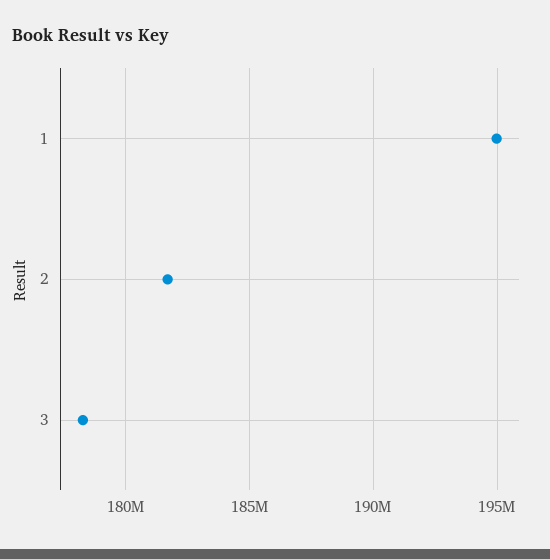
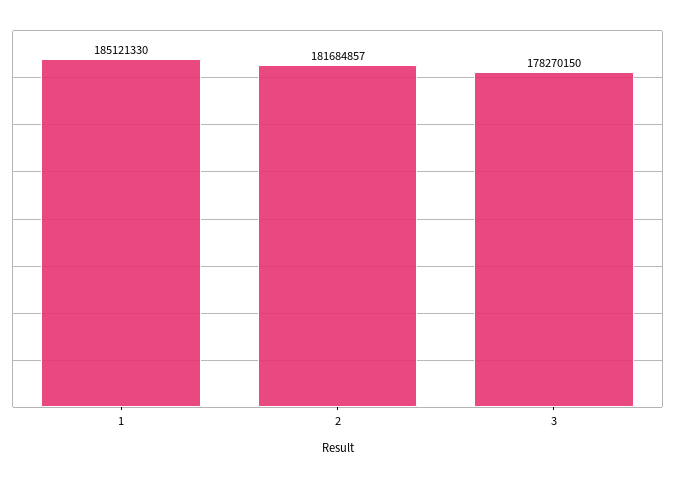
  {
-   "1": 195000000,
+   "1": 185121330,
    "2": 181684857,
    "3": 178270150
  }

